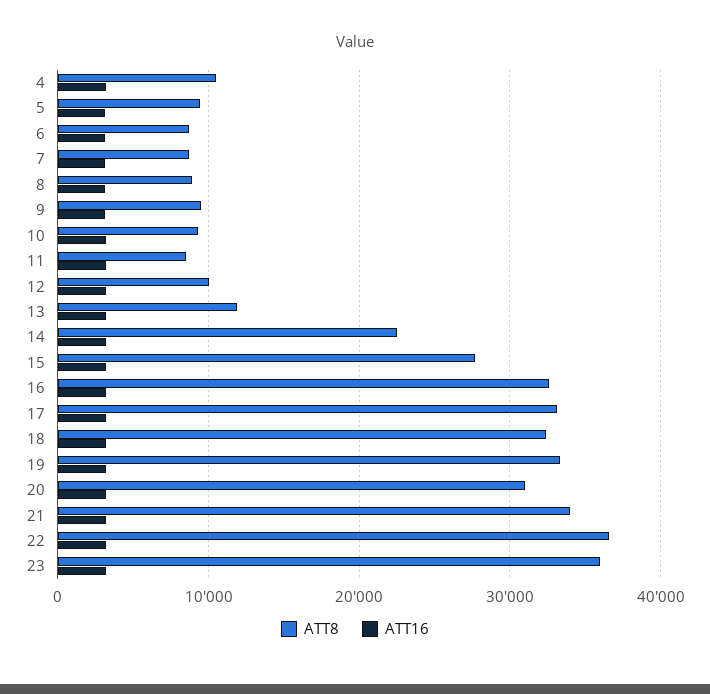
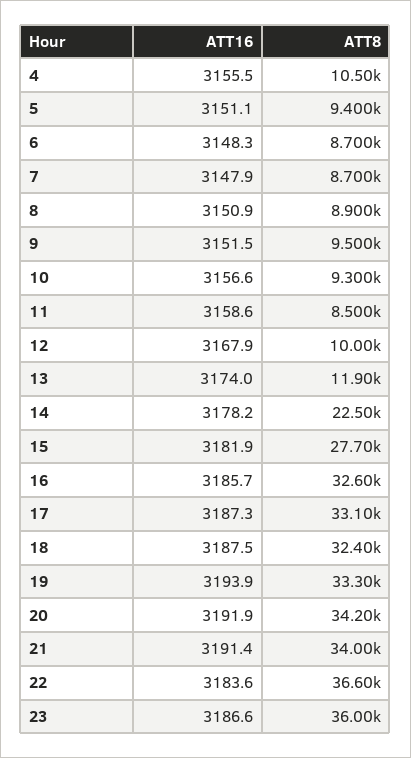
  {
    "ATT8": {
      "4": 10500,
      "5": 9400,
      "6": 8700,
      "7": 8700,
      "8": 8900,
      "9": 9500,
      "10": 9300,
      "11": 8500,
      "12": 10000,
      "13": 11900,
      "14": 22500,
      "15": 27700,
      "16": 32600,
      "17": 33100,
      "18": 32400,
      "19": 33300,
-     "20": 31000,
+     "20": 34200,
      "21": 34000,
      "22": 36600,
      "23": 36000
    },
    "ATT16": {
      "4": 3155.5,
      "5": 3151.1,
      "6": 3148.3,
      "7": 3147.9,
      "8": 3150.9,
      "9": 3151.5,
      "10": 3156.6,
      "11": 3158.6,
      "12": 3167.9,
      "13": 3174,
      "14": 3178.2,
      "15": 3181.9,
      "16": 3185.7,
      "17": 3187.3,
      "18": 3187.5,
      "19": 3193.9,
      "20": 3191.9,
      "21": 3191.4,
      "22": 3183.6,
      "23": 3186.6
    }
  }

